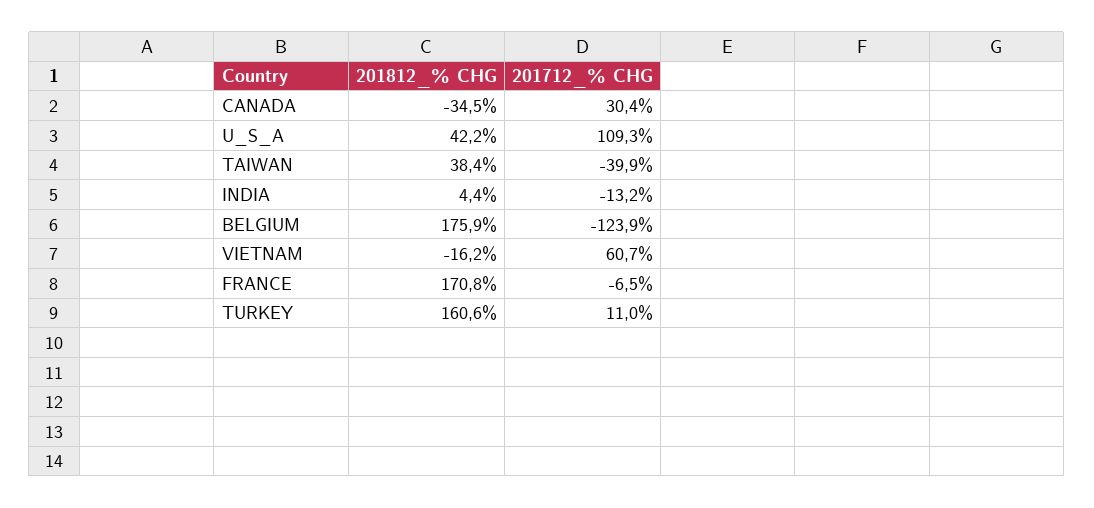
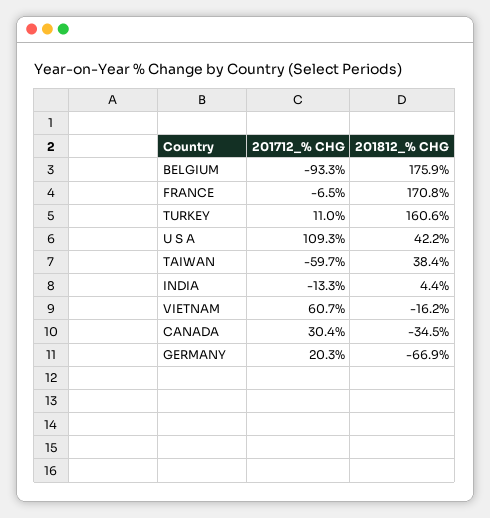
  {
    "201812_% CHG": {
      "CANADA": -34.5,
      "U_S_A": 42.2,
      "TAIWAN": 38.4,
      "INDIA": 4.4,
      "BELGIUM": 175.9,
      "VIETNAM": -16.2,
      "FRANCE": 170.8,
-     "TURKEY": 160.6
+     "TURKEY": 160.6,
+     "GERMANY": -66.9
    },
    "201712_% CHG": {
      "CANADA": 30.4,
      "U_S_A": 109.3,
-     "TAIWAN": -39.9,
+     "TAIWAN": -59.7,
-     "INDIA": -13.2,
+     "INDIA": -13.3,
-     "BELGIUM": -123.9,
+     "BELGIUM": -93.3,
      "VIETNAM": 60.7,
      "FRANCE": -6.5,
-     "TURKEY": 11
+     "TURKEY": 11,
+     "GERMANY": 20.3
    }
  }

